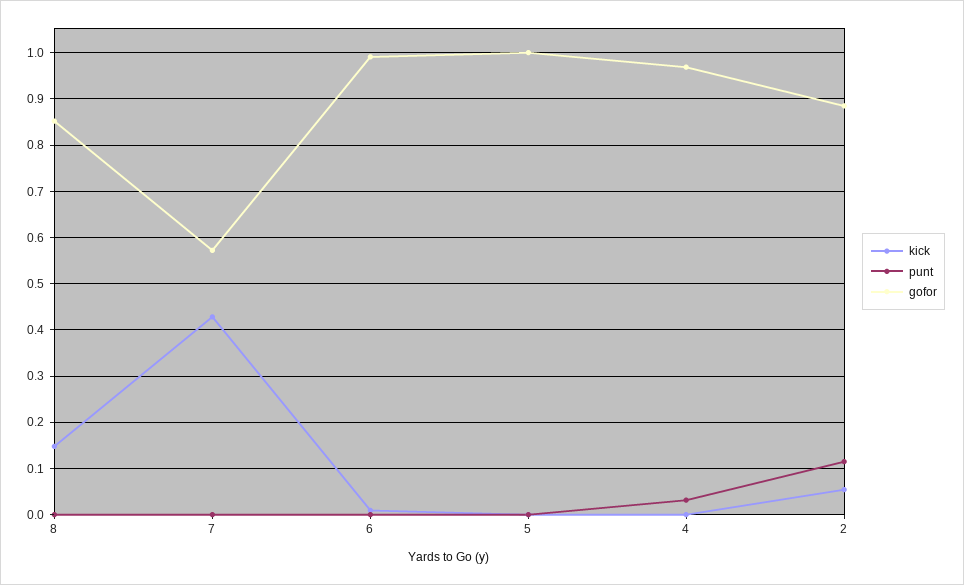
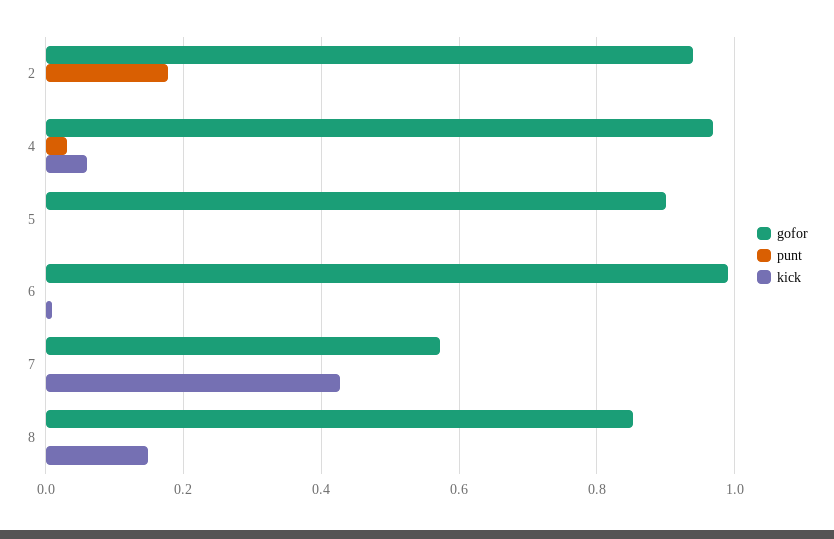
  {
    "kick": {
      "8": 0.14,
      "7": 0.42,
      "6": 0,
      "5": 0,
-     "4": 0,
+     "4": 0.06,
-     "2": 0.06
+     "2": 0
    },
    "punt": {
      "8": 0,
      "7": 0,
      "6": 0,
      "5": 0,
      "4": 0.04,
-     "2": 0.12
+     "2": 0.18
    },
    "gofor": {
      "8": 0.86,
      "7": 0.58,
      "6": 1,
-     "5": 1,
+     "5": 0.9,
      "4": 0.96,
-     "2": 0.88
+     "2": 0.94
    }
  }

